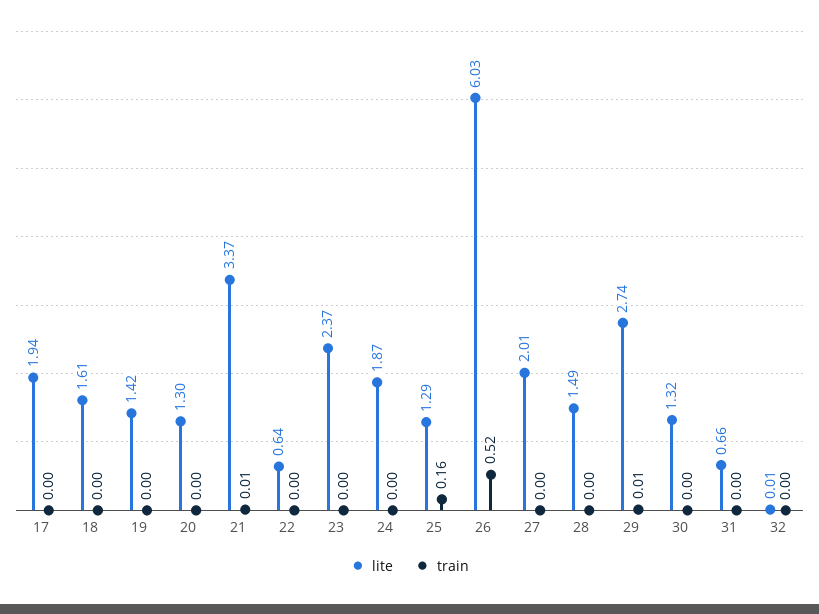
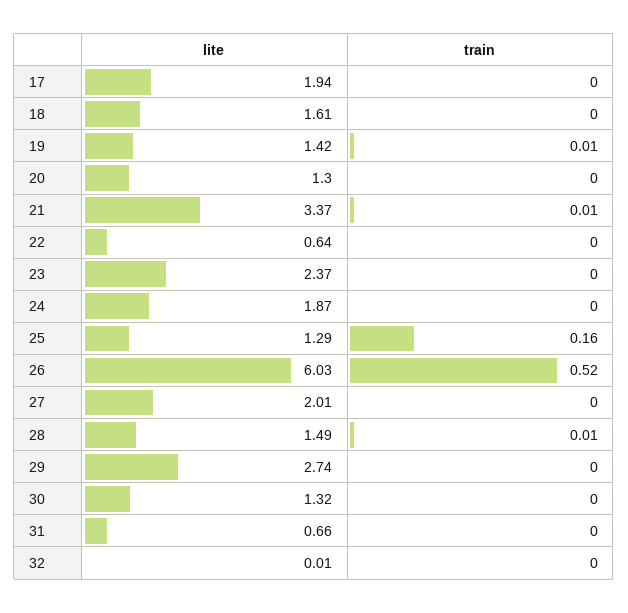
  {
    "lite": {
      "17": 1.94,
      "18": 1.61,
      "19": 1.42,
      "20": 1.3,
      "21": 3.37,
      "22": 0.64,
      "23": 2.37,
      "24": 1.87,
      "25": 1.29,
      "26": 6.03,
      "27": 2.01,
      "28": 1.49,
      "29": 2.74,
      "30": 1.32,
      "31": 0.66,
      "32": 0.01
    },
    "train": {
      "17": 0,
      "18": 0,
-     "19": 0,
+     "19": 0.01,
      "20": 0,
      "21": 0.01,
      "22": 0,
      "23": 0,
      "24": 0,
      "25": 0.16,
      "26": 0.52,
      "27": 0,
-     "28": 0,
+     "28": 0.01,
-     "29": 0.01,
+     "29": 0,
      "30": 0,
      "31": 0,
      "32": 0
    }
  }

